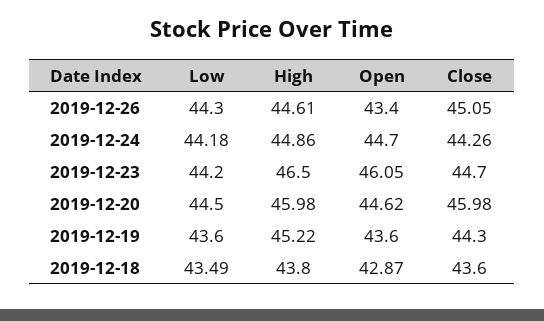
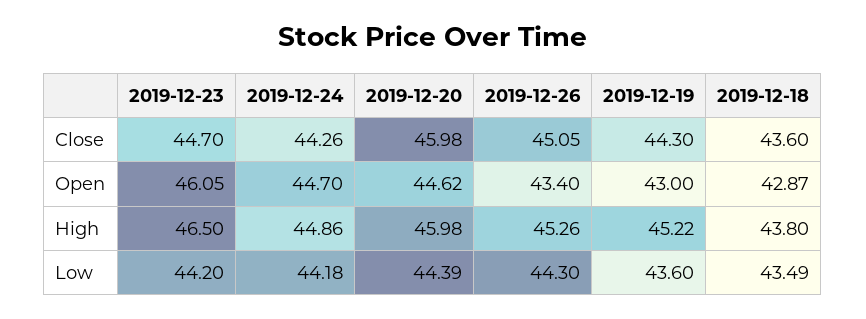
  {
    "Low": {
      "2019-12-26": 44.3,
      "2019-12-24": 44.18,
      "2019-12-23": 44.2,
-     "2019-12-20": 44.5,
+     "2019-12-20": 44.39,
      "2019-12-19": 43.6,
      "2019-12-18": 43.49
    },
    "High": {
-     "2019-12-26": 44.61,
+     "2019-12-26": 45.26,
      "2019-12-24": 44.86,
      "2019-12-23": 46.5,
      "2019-12-20": 45.98,
      "2019-12-19": 45.22,
      "2019-12-18": 43.8
    },
    "Open": {
      "2019-12-26": 43.4,
      "2019-12-24": 44.7,
      "2019-12-23": 46.05,
      "2019-12-20": 44.62,
-     "2019-12-19": 43.6,
+     "2019-12-19": 43,
      "2019-12-18": 42.87
    },
    "Close": {
      "2019-12-26": 45.05,
      "2019-12-24": 44.26,
      "2019-12-23": 44.7,
      "2019-12-20": 45.98,
      "2019-12-19": 44.3,
      "2019-12-18": 43.6
    }
  }

